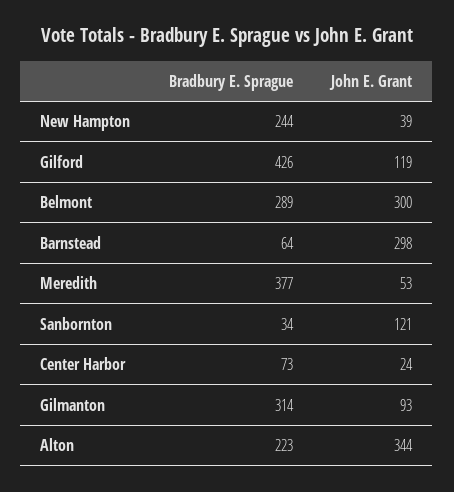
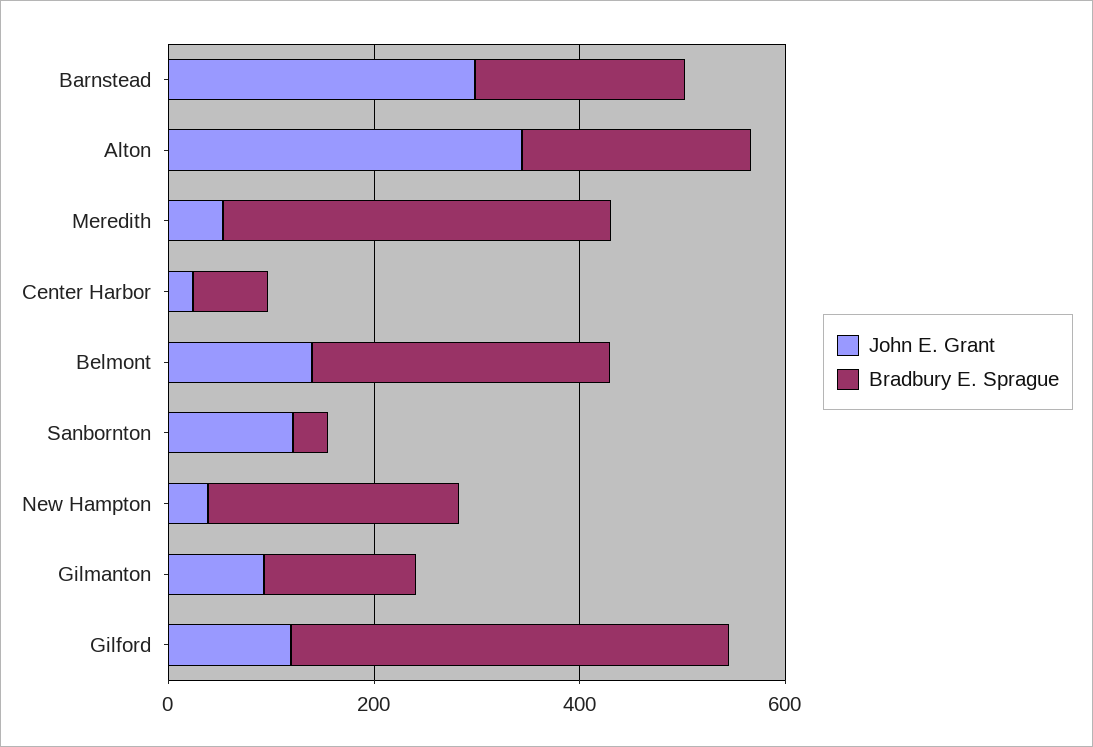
  {
    "Bradbury E. Sprague": {
      "New Hampton": 244,
      "Gilford": 426,
      "Belmont": 289,
-     "Barnstead": 64,
+     "Barnstead": 200,
      "Meredith": 377,
      "Sanbornton": 34,
      "Center Harbor": 73,
-     "Gilmanton": 314,
+     "Gilmanton": 150,
      "Alton": 223
    },
    "John E. Grant": {
      "New Hampton": 39,
      "Gilford": 119,
-     "Belmont": 300,
+     "Belmont": 150,
      "Barnstead": 298,
      "Meredith": 53,
      "Sanbornton": 121,
      "Center Harbor": 24,
      "Gilmanton": 93,
      "Alton": 344
    }
  }

